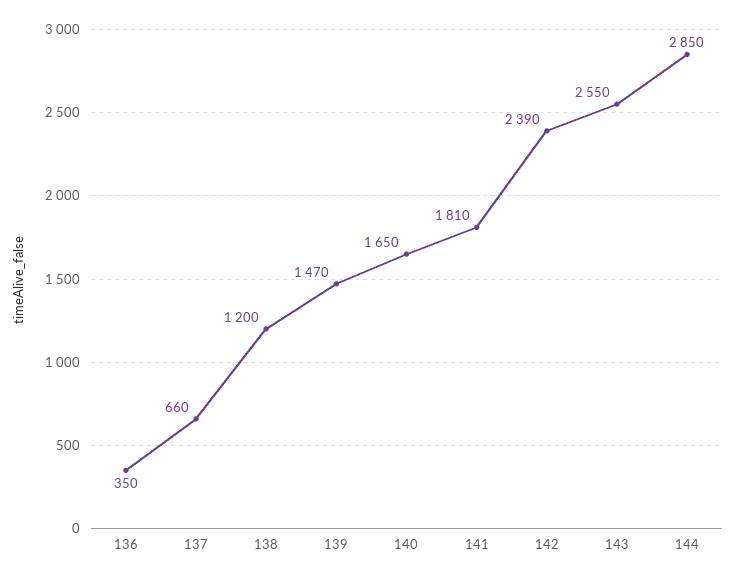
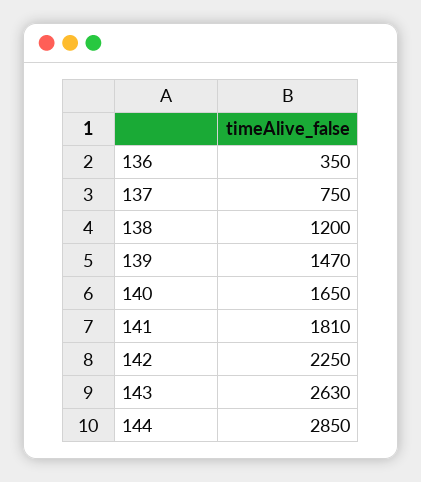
  {
    "136": 350,
-   "137": 660,
+   "137": 750,
    "138": 1200,
    "139": 1470,
    "140": 1650,
    "141": 1810,
-   "142": 2390,
+   "142": 2250,
-   "143": 2550,
+   "143": 2630,
    "144": 2850
  }

